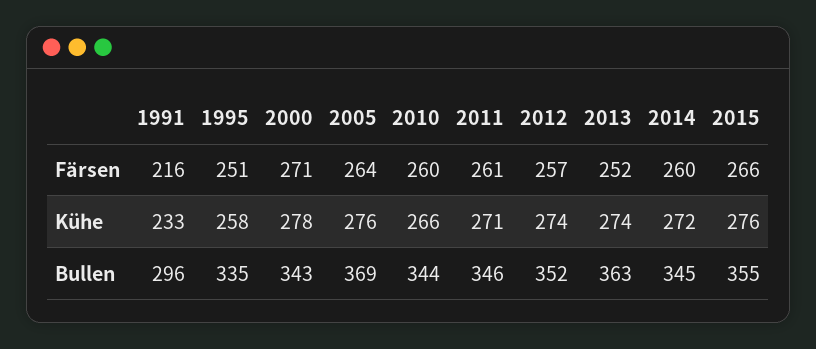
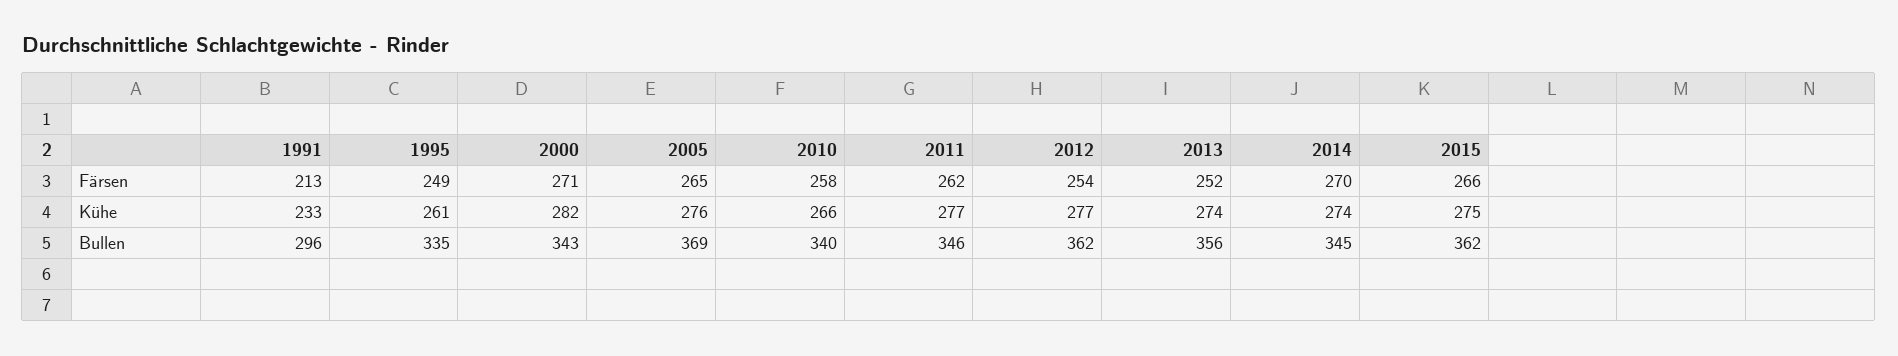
  {
    "1991": {
-     "Färsen": 216,
+     "Färsen": 213,
      "Kühe": 233,
      "Bullen": 296
    },
    "1995": {
-     "Färsen": 251,
+     "Färsen": 249,
-     "Kühe": 258,
+     "Kühe": 261,
      "Bullen": 335
    },
    "2000": {
      "Färsen": 271,
-     "Kühe": 278,
+     "Kühe": 282,
      "Bullen": 343
    },
    "2005": {
-     "Färsen": 264,
+     "Färsen": 265,
      "Kühe": 276,
      "Bullen": 369
    },
    "2010": {
-     "Färsen": 260,
+     "Färsen": 258,
      "Kühe": 266,
-     "Bullen": 344
+     "Bullen": 340
    },
    "2011": {
-     "Färsen": 261,
+     "Färsen": 262,
-     "Kühe": 271,
+     "Kühe": 277,
      "Bullen": 346
    },
    "2012": {
-     "Färsen": 257,
+     "Färsen": 254,
-     "Kühe": 274,
+     "Kühe": 277,
-     "Bullen": 352
+     "Bullen": 362
    },
    "2013": {
      "Färsen": 252,
      "Kühe": 274,
-     "Bullen": 363
+     "Bullen": 356
    },
    "2014": {
-     "Färsen": 260,
+     "Färsen": 270,
-     "Kühe": 272,
+     "Kühe": 274,
      "Bullen": 345
    },
    "2015": {
      "Färsen": 266,
-     "Kühe": 276,
+     "Kühe": 275,
-     "Bullen": 355
+     "Bullen": 362
    }
  }

